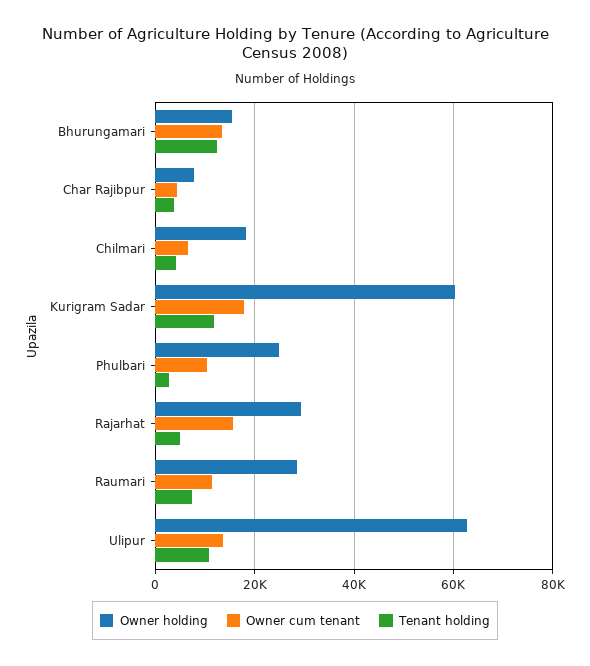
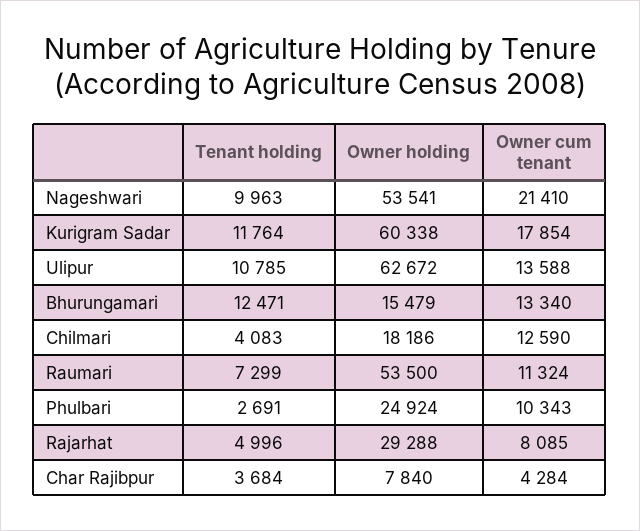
  {
    "Owner holding": {
      "Bhurungamari": 15479,
      "Char Rajibpur": 7840,
      "Chilmari": 18186,
      "Kurigram Sadar": 60338,
      "Phulbari": 24924,
      "Rajarhat": 29288,
-     "Raumari": 28000,
+     "Raumari": 53500,
-     "Ulipur": 62672
+     "Ulipur": 62672,
+     "Nageshwari": 53541
    },
    "Owner cum tenant": {
      "Bhurungamari": 13340,
      "Char Rajibpur": 4284,
-     "Chilmari": 6000,
+     "Chilmari": 12590,
      "Kurigram Sadar": 17854,
      "Phulbari": 10343,
-     "Rajarhat": 16000,
+     "Rajarhat": 8085,
      "Raumari": 11324,
-     "Ulipur": 13588
+     "Ulipur": 13588,
+     "Nageshwari": 21410
    },
    "Tenant holding": {
      "Bhurungamari": 12471,
      "Char Rajibpur": 3684,
      "Chilmari": 4083,
      "Kurigram Sadar": 11764,
      "Phulbari": 2691,
      "Rajarhat": 4996,
      "Raumari": 7299,
-     "Ulipur": 10785
+     "Ulipur": 10785,
+     "Nageshwari": 9963
    }
  }

